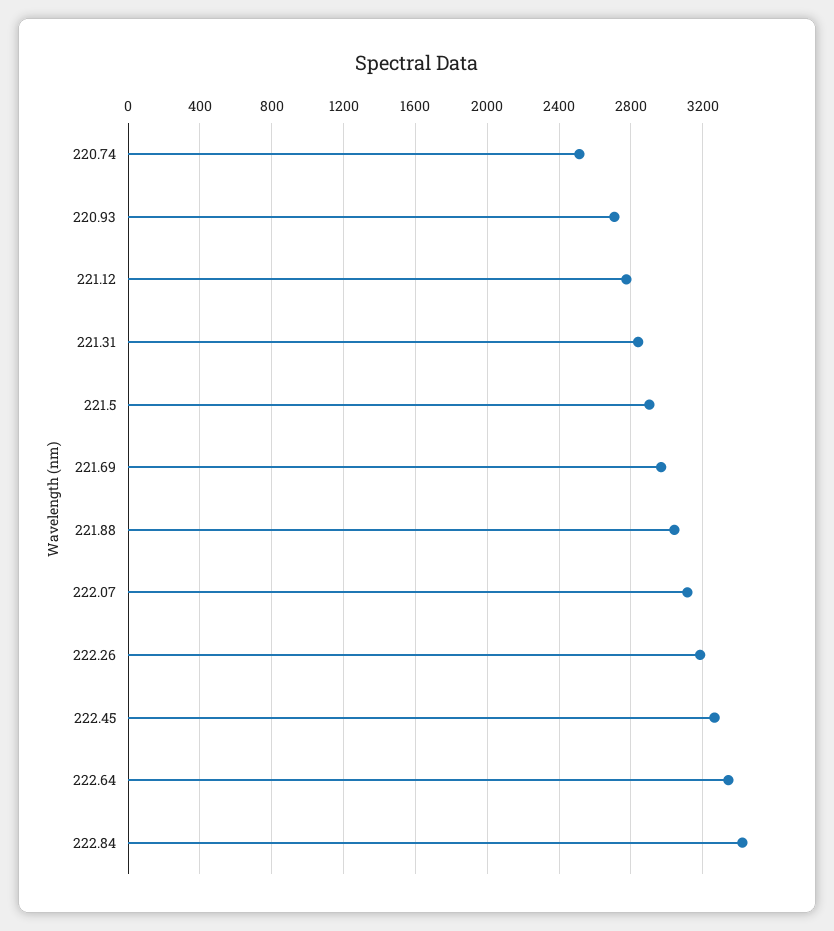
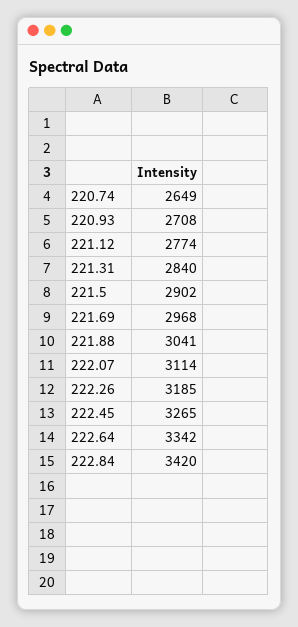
  {
-   "220.74": 2500,
+   "220.74": 2649,
    "220.93": 2708,
    "221.12": 2774,
    "221.31": 2840,
    "221.5": 2902,
    "221.69": 2968,
    "221.88": 3041,
    "222.07": 3114,
    "222.26": 3185,
    "222.45": 3265,
    "222.64": 3342,
    "222.84": 3420
  }

